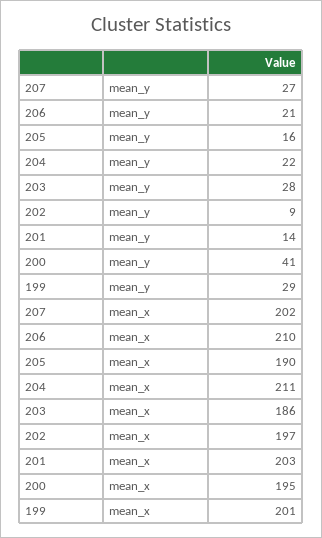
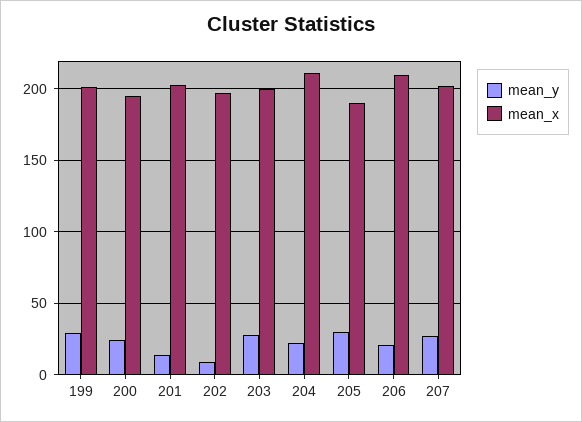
  {
    "mean_y": {
      "207": 27,
      "206": 21,
-     "205": 16,
+     "205": 30,
      "204": 22,
      "203": 28,
      "202": 9,
      "201": 14,
-     "200": 41,
+     "200": 25,
      "199": 29
    },
    "mean_x": {
      "207": 202,
      "206": 210,
      "205": 190,
      "204": 211,
-     "203": 186,
+     "203": 200,
      "202": 197,
      "201": 203,
      "200": 195,
      "199": 201
    }
  }

